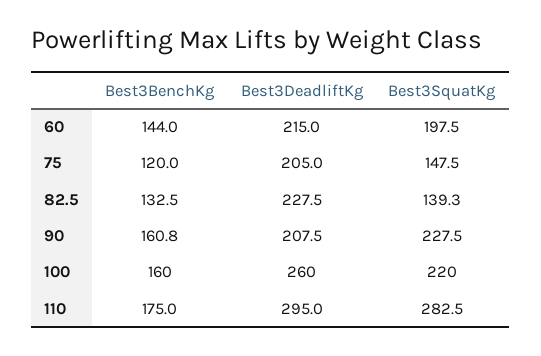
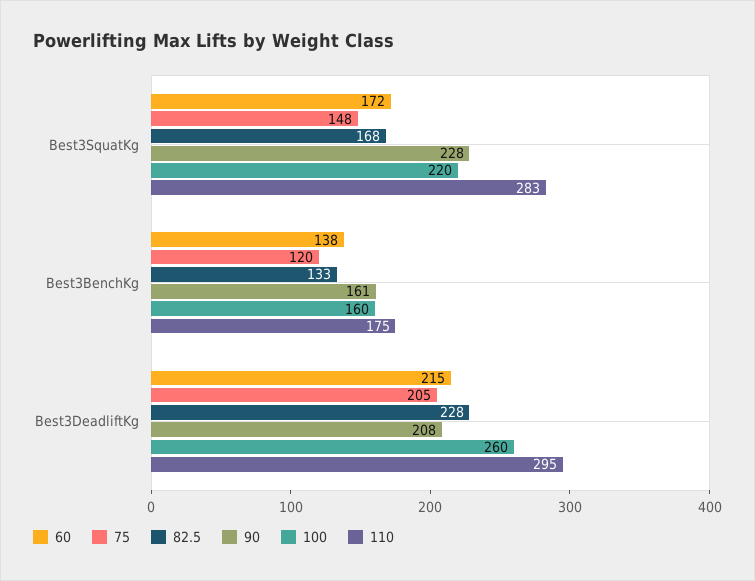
  {
    "60": {
-     "Best3BenchKg": 144,
+     "Best3BenchKg": 138,
      "Best3DeadliftKg": 215,
-     "Best3SquatKg": 197.5
+     "Best3SquatKg": 172
    },
    "75": {
      "Best3BenchKg": 120,
      "Best3DeadliftKg": 205,
      "Best3SquatKg": 147.5
    },
    "82.5": {
      "Best3BenchKg": 132.5,
      "Best3DeadliftKg": 227.5,
-     "Best3SquatKg": 139.3
+     "Best3SquatKg": 168
    },
    "90": {
      "Best3BenchKg": 160.8,
      "Best3DeadliftKg": 207.5,
      "Best3SquatKg": 227.5
    },
    "100": {
      "Best3BenchKg": 160,
      "Best3DeadliftKg": 260,
      "Best3SquatKg": 220
    },
    "110": {
      "Best3BenchKg": 175,
      "Best3DeadliftKg": 295,
      "Best3SquatKg": 282.5
    }
  }

